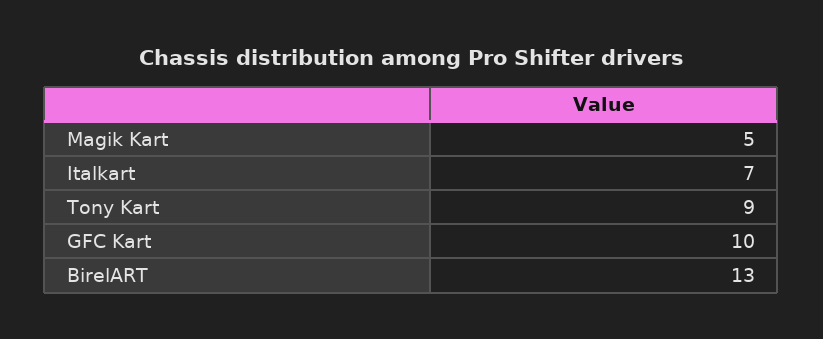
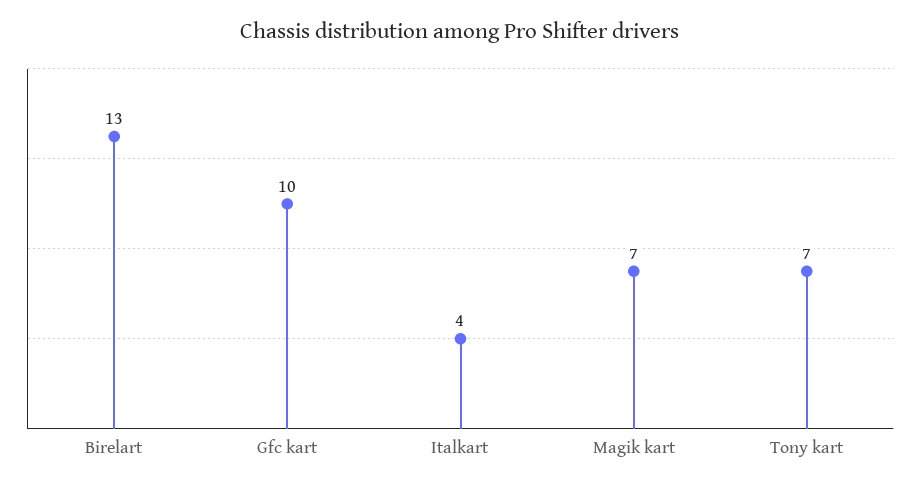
  {
-   "Magik Kart": 5,
+   "Magik Kart": 7,
-   "Italkart": 7,
+   "Italkart": 4,
-   "Tony Kart": 9,
+   "Tony Kart": 7,
    "GFC Kart": 10,
    "BirelART": 13
  }

